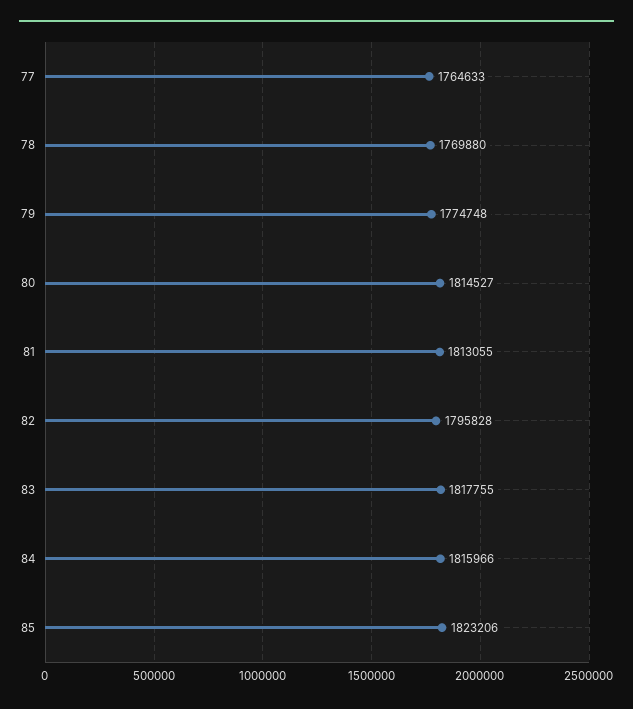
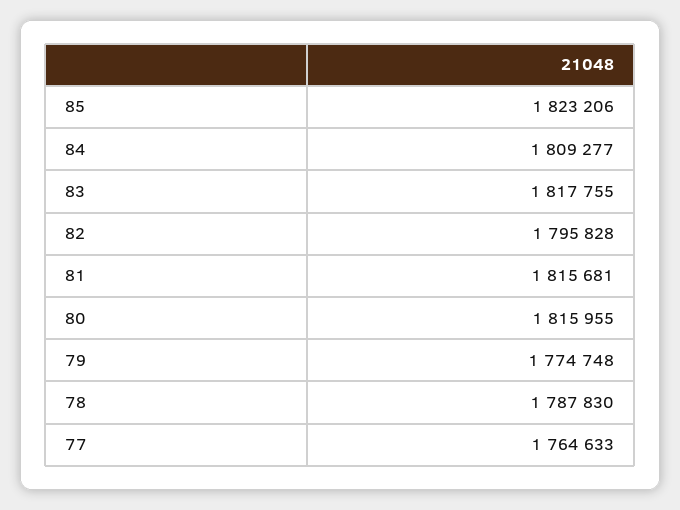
  {
    "77": 1764633,
-   "78": 1769880,
+   "78": 1787830,
    "79": 1774748,
-   "80": 1814527,
+   "80": 1815955,
-   "81": 1813055,
+   "81": 1815681,
    "82": 1795828,
    "83": 1817755,
-   "84": 1815966,
+   "84": 1809277,
    "85": 1823206
  }

